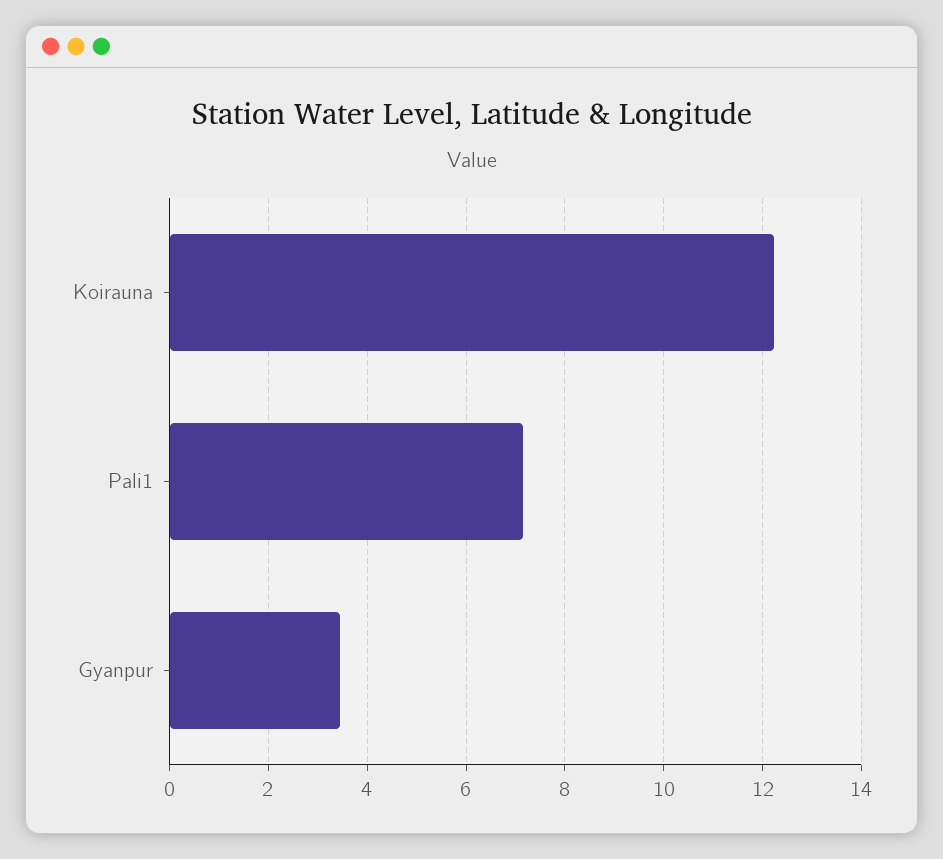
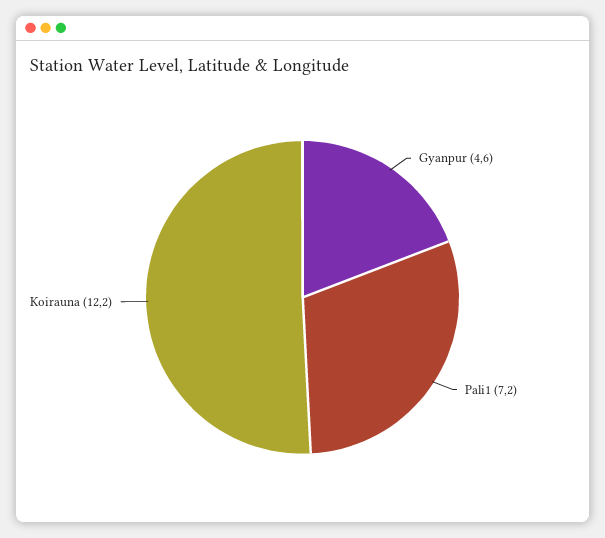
  {
    "Koirauna": 12.2,
    "Pali1": 7.2,
-   "Gyanpur": 3.4
+   "Gyanpur": 4.6
  }

